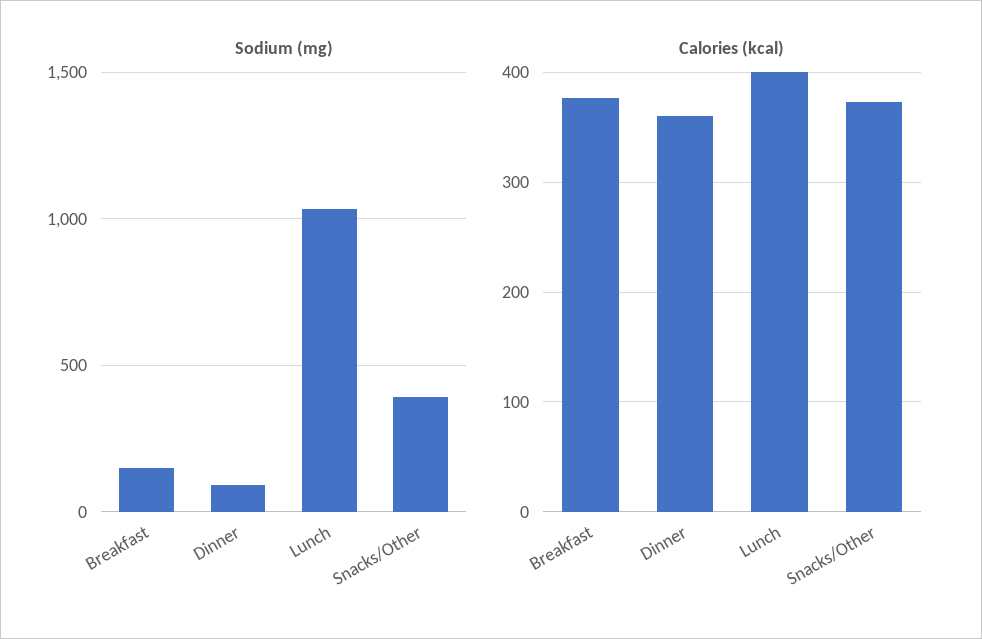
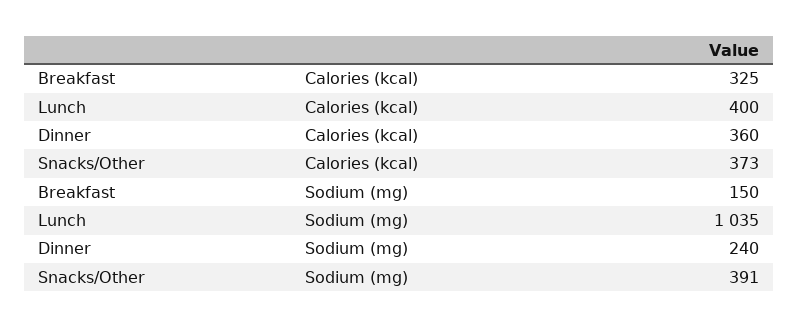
  {
    "Sodium (mg)": {
      "Breakfast": 150,
-     "Dinner": 100,
+     "Dinner": 240,
      "Lunch": 1035,
      "Snacks/Other": 391
    },
    "Calories (kcal)": {
-     "Breakfast": 380,
+     "Breakfast": 325,
      "Dinner": 360,
      "Lunch": 400,
      "Snacks/Other": 373
    }
  }

